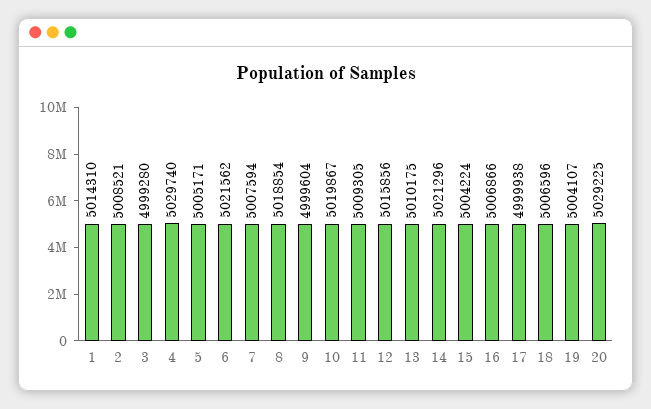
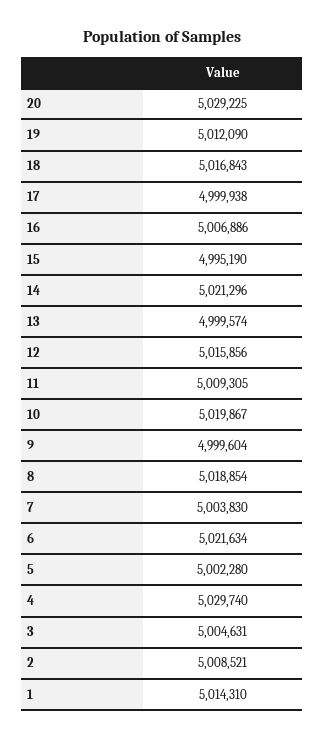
  {
    "1": 5014310,
    "2": 5008521,
-   "3": 4999280,
+   "3": 5004631,
    "4": 5029740,
-   "5": 5005171,
+   "5": 5002280,
-   "6": 5021562,
+   "6": 5021634,
-   "7": 5007594,
+   "7": 5003830,
    "8": 5018854,
    "9": 4999604,
    "10": 5019867,
    "11": 5009305,
    "12": 5015856,
-   "13": 5010175,
+   "13": 4999574,
    "14": 5021296,
-   "15": 5004224,
+   "15": 4995190,
-   "16": 5006866,
+   "16": 5006886,
    "17": 4999938,
-   "18": 5006596,
+   "18": 5016843,
-   "19": 5004107,
+   "19": 5012090,
    "20": 5029225
  }

